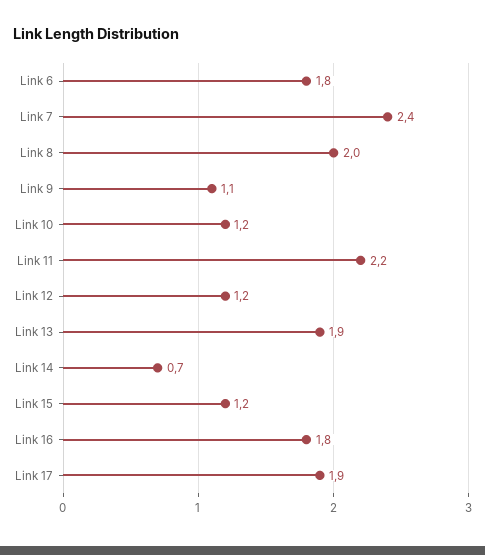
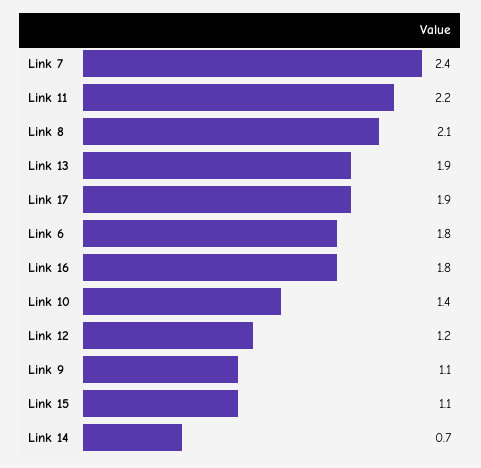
  {
    "Link 6": 1.8,
    "Link 7": 2.4,
-   "Link 8": 2,
+   "Link 8": 2.1,
    "Link 9": 1.1,
-   "Link 10": 1.2,
+   "Link 10": 1.4,
    "Link 11": 2.2,
    "Link 12": 1.2,
    "Link 13": 1.9,
    "Link 14": 0.7,
-   "Link 15": 1.2,
+   "Link 15": 1.1,
    "Link 16": 1.8,
    "Link 17": 1.9
  }

